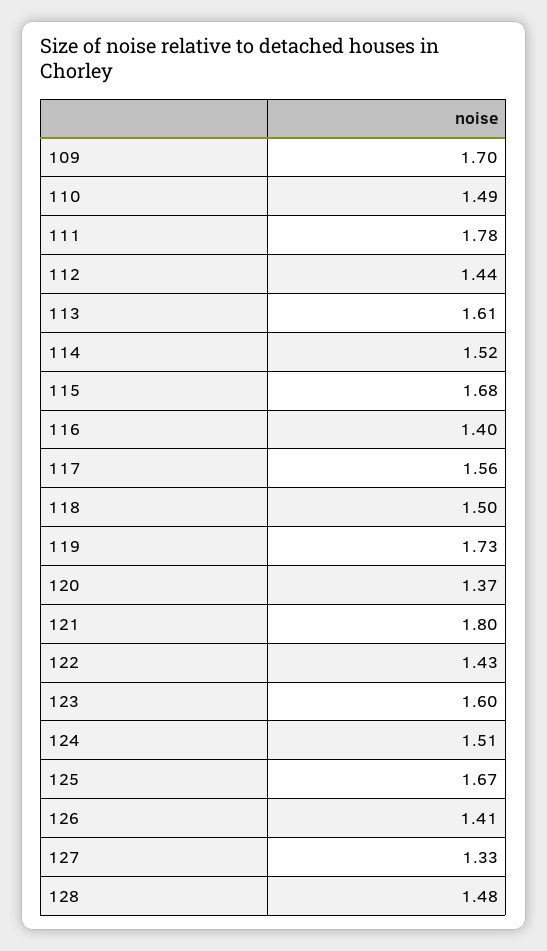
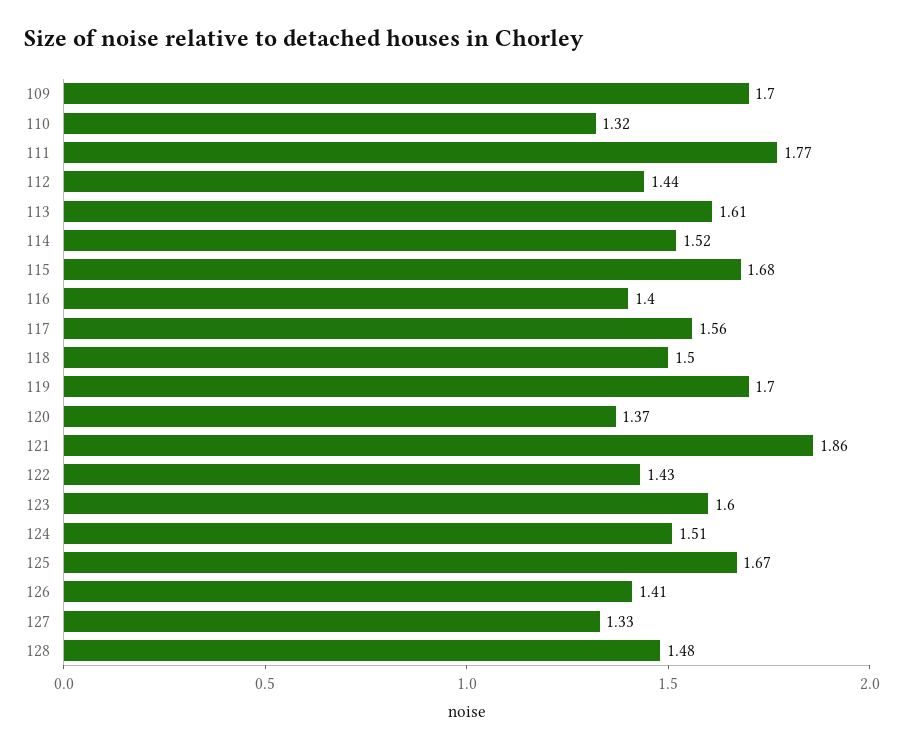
  {
    "109": 1.7,
-   "110": 1.49,
+   "110": 1.32,
-   "111": 1.78,
+   "111": 1.77,
    "112": 1.44,
    "113": 1.61,
    "114": 1.52,
    "115": 1.68,
    "116": 1.4,
    "117": 1.56,
    "118": 1.5,
-   "119": 1.73,
+   "119": 1.7,
    "120": 1.37,
-   "121": 1.8,
+   "121": 1.86,
    "122": 1.43,
    "123": 1.6,
    "124": 1.51,
    "125": 1.67,
    "126": 1.41,
    "127": 1.33,
    "128": 1.48
  }

